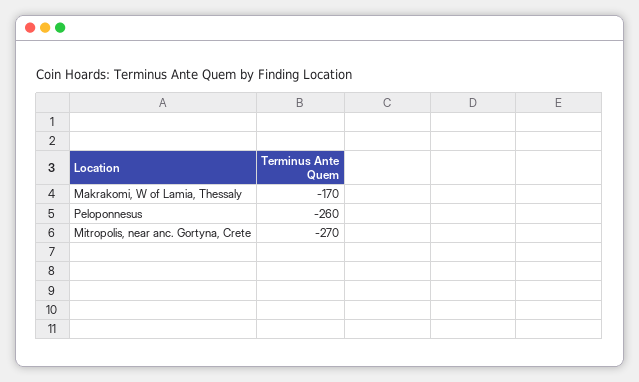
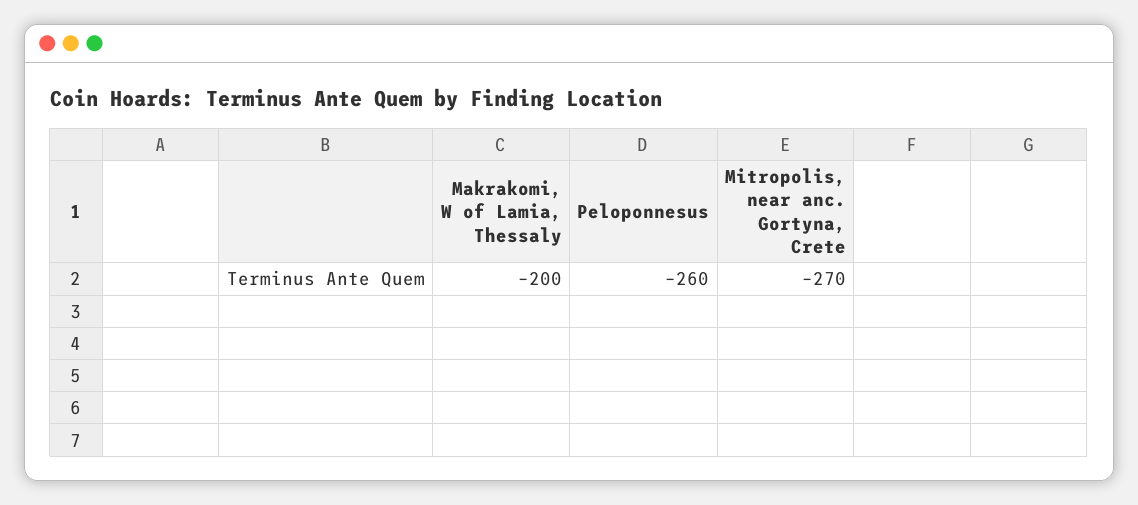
  {
-   "Makrakomi, W of Lamia, Thessaly": -170,
+   "Makrakomi, W of Lamia, Thessaly": -200,
    "Peloponnesus": -260,
    "Mitropolis, near anc. Gortyna, Crete": -270
  }

